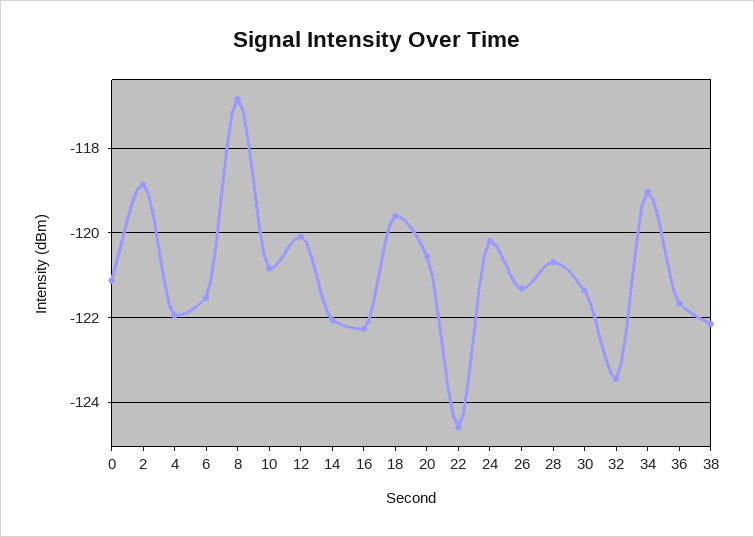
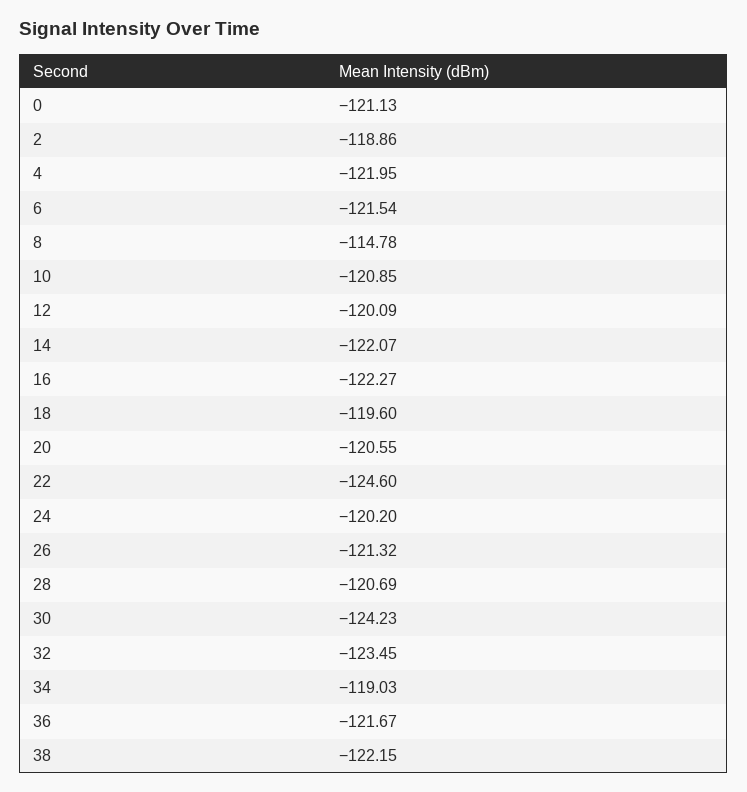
  {
    "0": -121.13,
    "2": -118.86,
    "4": -121.95,
    "6": -121.54,
-   "8": -116.8,
+   "8": -114.78,
    "10": -120.85,
    "12": -120.09,
    "14": -122.07,
    "16": -122.27,
    "18": -119.6,
    "20": -120.55,
    "22": -124.6,
    "24": -120.2,
    "26": -121.32,
    "28": -120.69,
-   "30": -121.4,
+   "30": -124.23,
    "32": -123.45,
    "34": -119.03,
    "36": -121.67,
    "38": -122.15
  }

